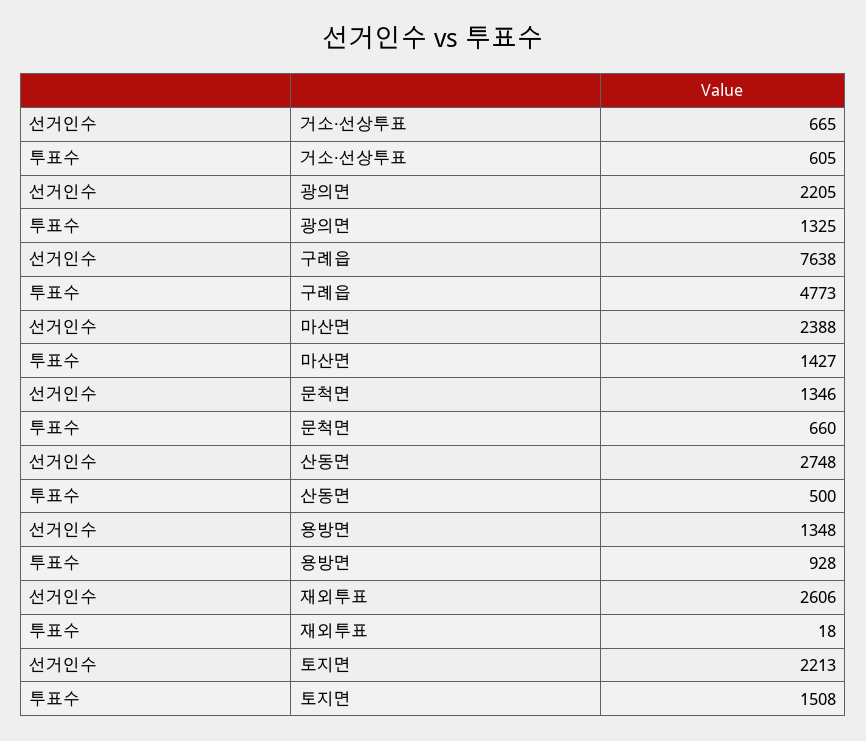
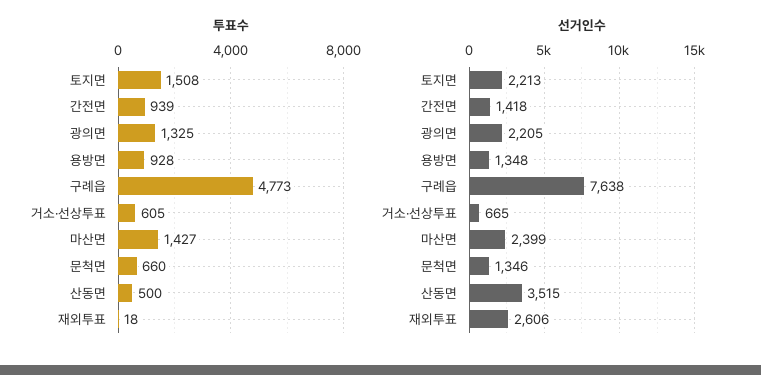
  {
    "선거인수": {
      "거소·선상투표": 665,
      "광의면": 2205,
      "구례읍": 7638,
-     "마산면": 2388,
+     "마산면": 2399,
      "문척면": 1346,
-     "산동면": 2748,
+     "산동면": 3515,
      "용방면": 1348,
      "재외투표": 2606,
-     "토지면": 2213
+     "토지면": 2213,
+     "간전면": 1418
    },
    "투표수": {
      "거소·선상투표": 605,
      "광의면": 1325,
      "구례읍": 4773,
      "마산면": 1427,
      "문척면": 660,
      "산동면": 500,
      "용방면": 928,
      "재외투표": 18,
-     "토지면": 1508
+     "토지면": 1508,
+     "간전면": 939
    }
  }

